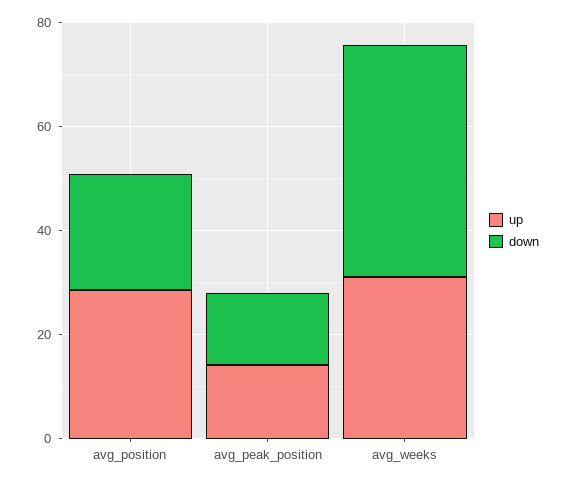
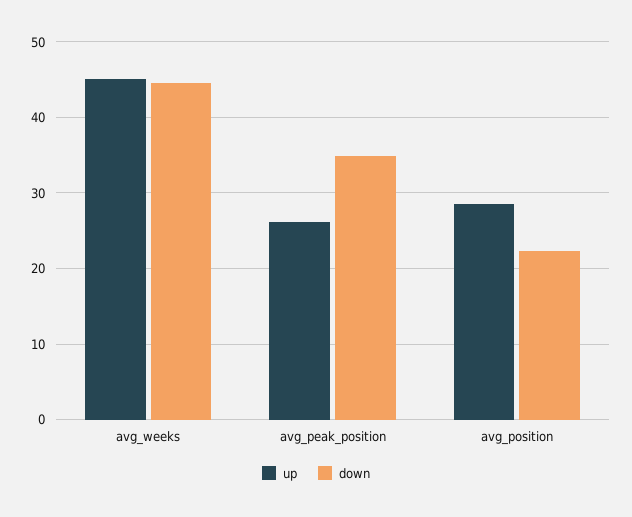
  {
    "up": {
      "avg_position": 29,
-     "avg_peak_position": 15,
+     "avg_peak_position": 26,
-     "avg_weeks": 30
+     "avg_weeks": 45
    },
    "down": {
      "avg_position": 22,
-     "avg_peak_position": 15,
+     "avg_peak_position": 35,
      "avg_weeks": 45
    }
  }

